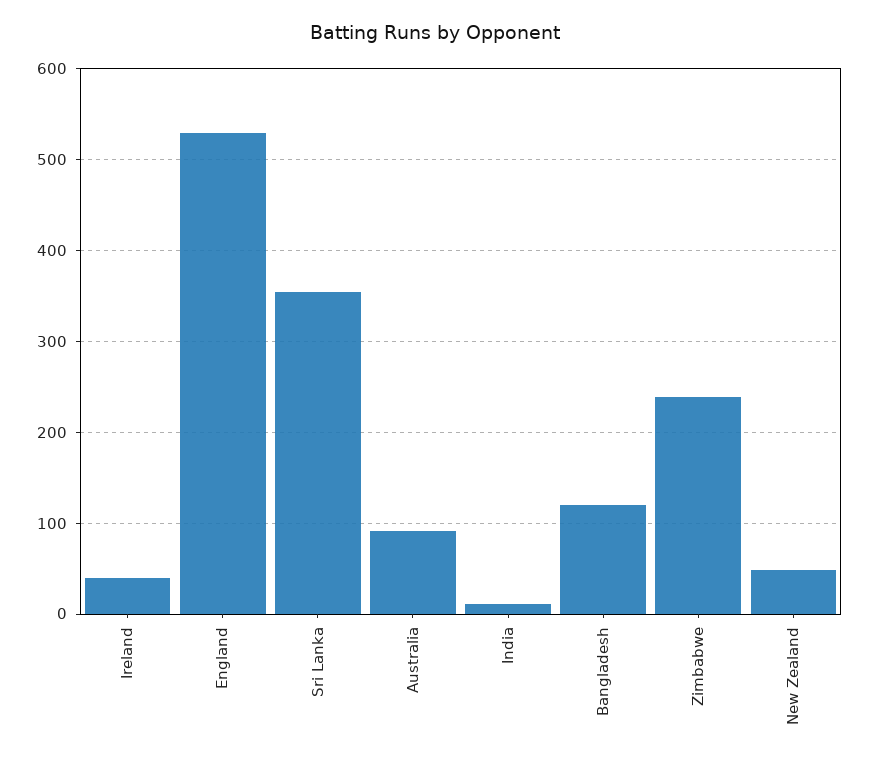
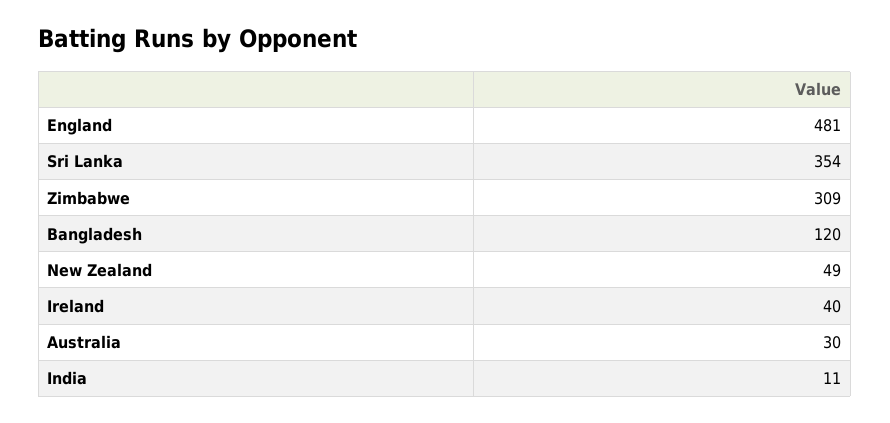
  {
    "Ireland": 40,
-   "England": 530,
+   "England": 481,
    "Sri Lanka": 354,
-   "Australia": 90,
+   "Australia": 30,
    "India": 11,
    "Bangladesh": 120,
-   "Zimbabwe": 240,
+   "Zimbabwe": 309,
    "New Zealand": 49
  }

